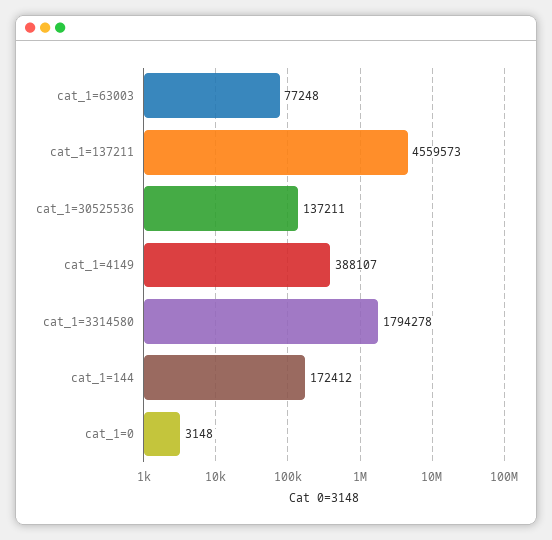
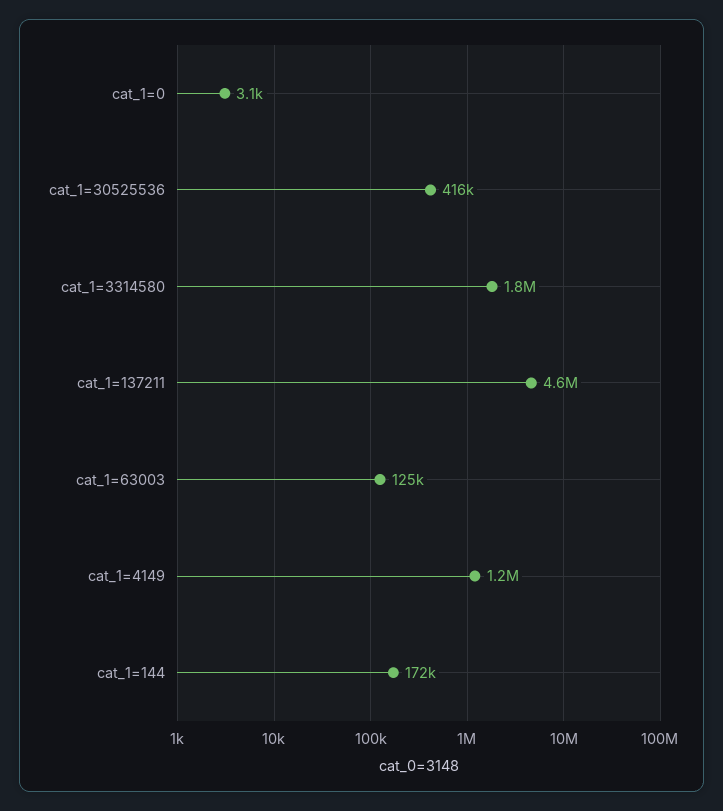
  {
-   "cat_1=63003": 77248,
+   "cat_1=63003": 125000,
    "cat_1=137211": 4559573,
-   "cat_1=30525536": 137211,
+   "cat_1=30525536": 416000,
-   "cat_1=4149": 388107,
+   "cat_1=4149": 1200000,
    "cat_1=3314580": 1794278,
    "cat_1=144": 172412,
    "cat_1=0": 3148
  }

